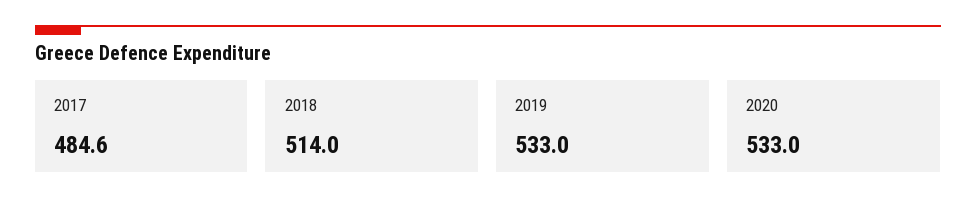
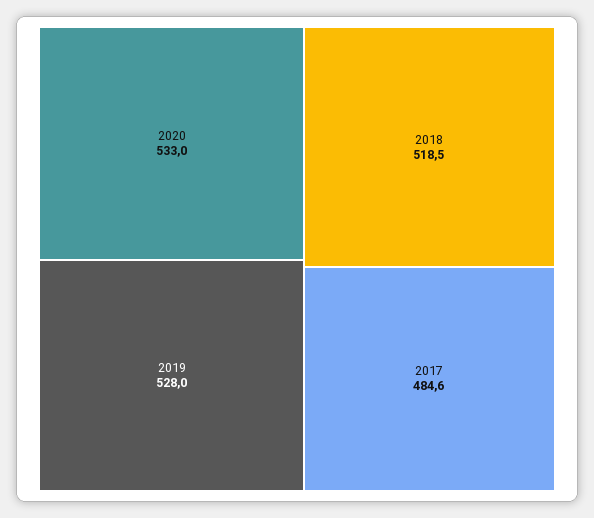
  {
    "2017": 484.6,
-   "2018": 514,
+   "2018": 518.5,
-   "2019": 533,
+   "2019": 528,
    "2020": 533
  }

